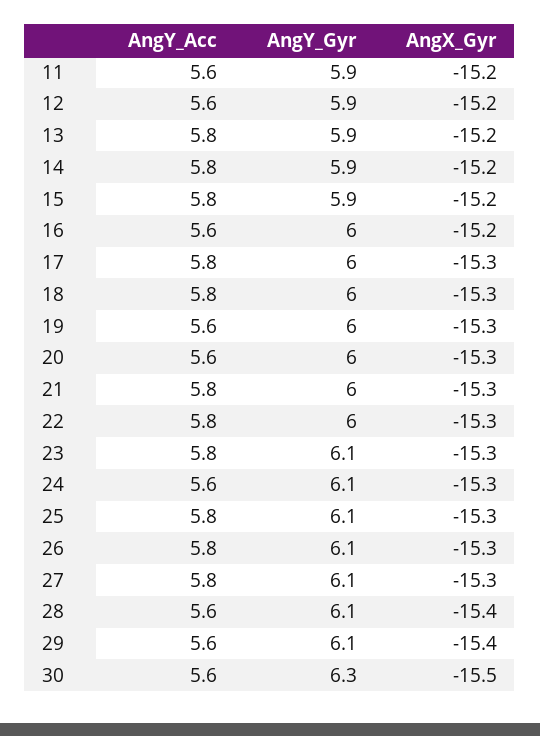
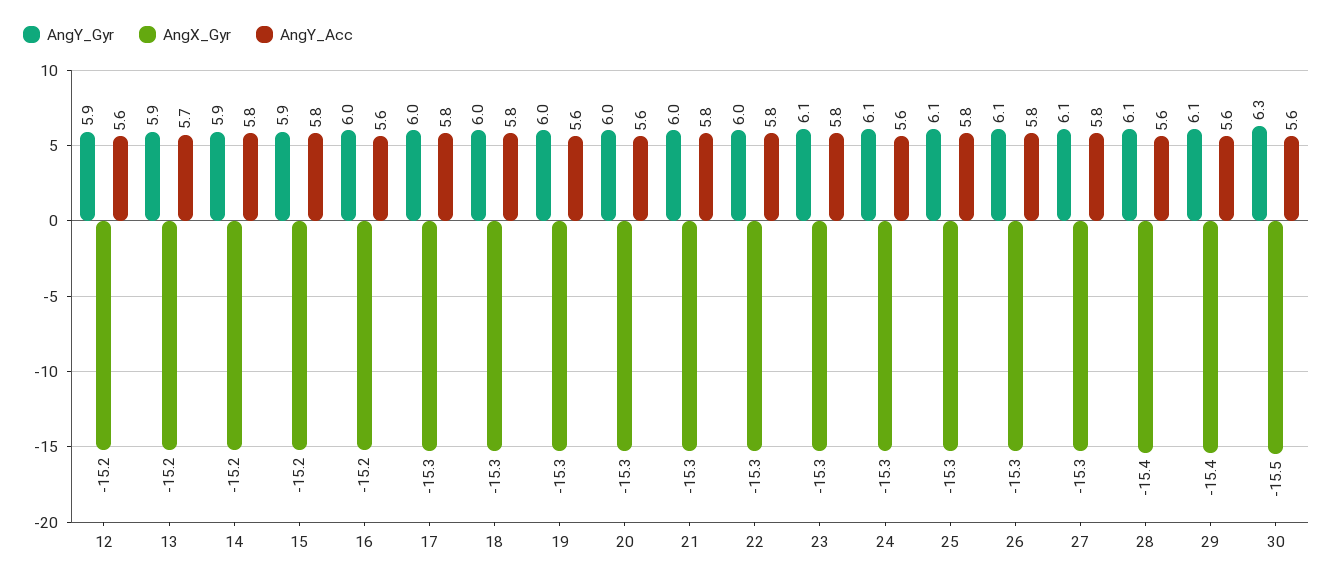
  {
    "AngY_Acc": {
-     "11": 5.6,
      "12": 5.6,
-     "13": 5.8,
+     "13": 5.7,
      "14": 5.8,
      "15": 5.8,
      "16": 5.6,
      "17": 5.8,
      "18": 5.8,
      "19": 5.6,
      "20": 5.6,
      "21": 5.8,
      "22": 5.8,
      "23": 5.8,
      "24": 5.6,
      "25": 5.8,
      "26": 5.8,
      "27": 5.8,
      "28": 5.6,
      "29": 5.6,
      "30": 5.6
    },
    "AngY_Gyr": {
-     "11": 5.9,
      "12": 5.9,
      "13": 5.9,
      "14": 5.9,
      "15": 5.9,
      "16": 6,
      "17": 6,
      "18": 6,
      "19": 6,
      "20": 6,
      "21": 6,
      "22": 6,
      "23": 6.1,
      "24": 6.1,
      "25": 6.1,
      "26": 6.1,
      "27": 6.1,
      "28": 6.1,
      "29": 6.1,
      "30": 6.3
    },
    "AngX_Gyr": {
-     "11": -15.2,
      "12": -15.2,
      "13": -15.2,
      "14": -15.2,
      "15": -15.2,
      "16": -15.2,
      "17": -15.3,
      "18": -15.3,
      "19": -15.3,
      "20": -15.3,
      "21": -15.3,
      "22": -15.3,
      "23": -15.3,
      "24": -15.3,
      "25": -15.3,
      "26": -15.3,
      "27": -15.3,
      "28": -15.4,
      "29": -15.4,
      "30": -15.5
    }
  }

